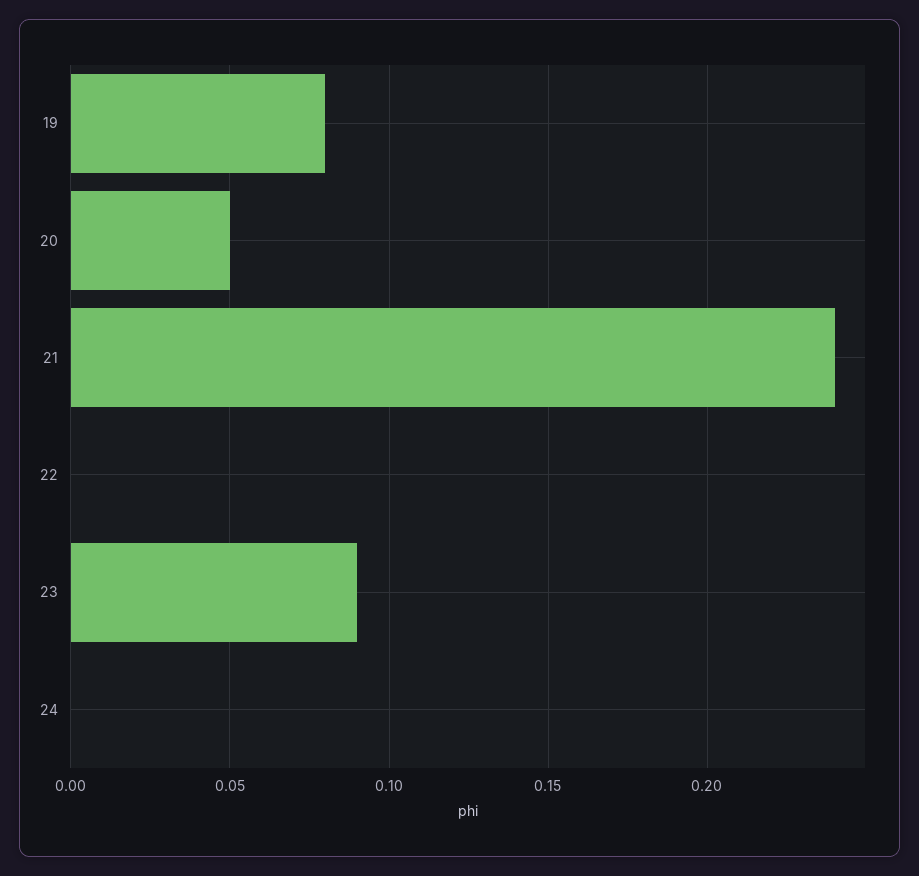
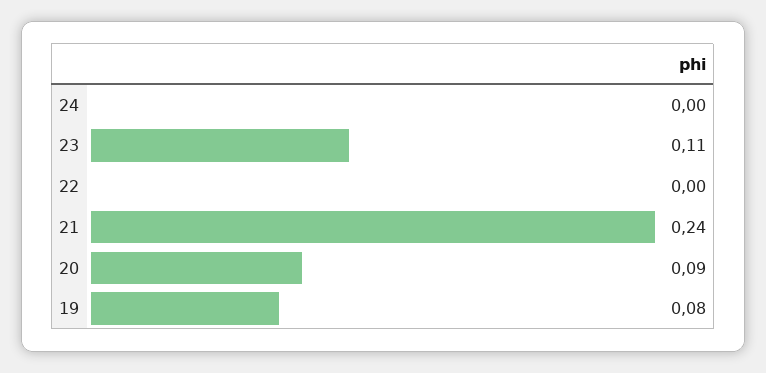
  {
    "19": 0.08,
-   "20": 0.05,
+   "20": 0.09,
    "21": 0.24,
    "22": 0,
-   "23": 0.09,
+   "23": 0.11,
    "24": 0
  }

